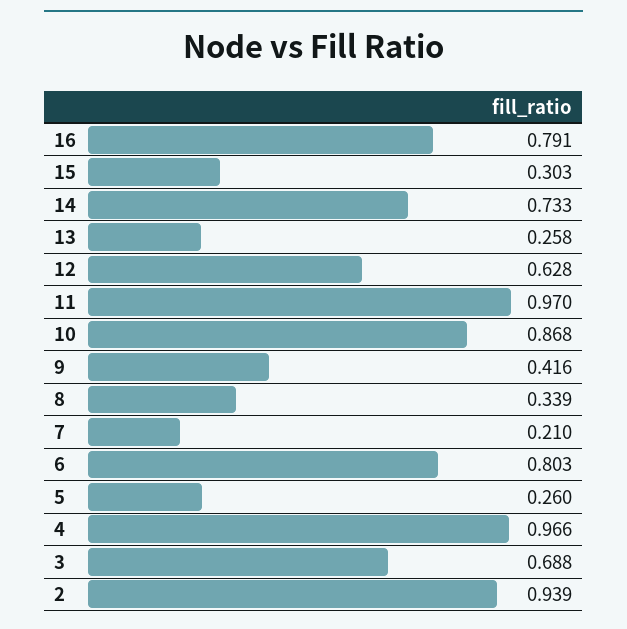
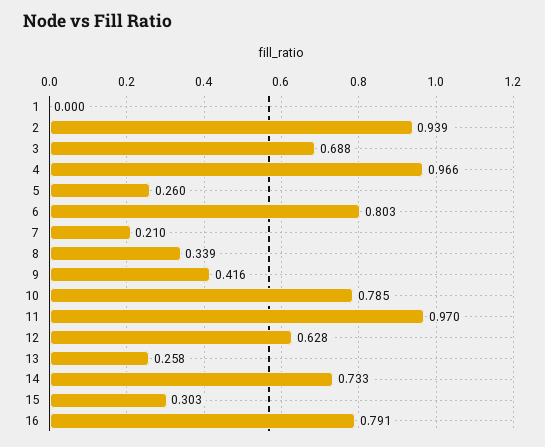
  {
    "16": 0.791,
    "15": 0.303,
    "14": 0.733,
    "13": 0.258,
    "12": 0.628,
    "11": 0.97,
-   "10": 0.868,
+   "10": 0.785,
    "9": 0.416,
    "8": 0.339,
    "7": 0.21,
    "6": 0.803,
    "5": 0.26,
    "4": 0.966,
    "3": 0.688,
-   "2": 0.939
+   "2": 0.939,
+   "1": 0
  }

